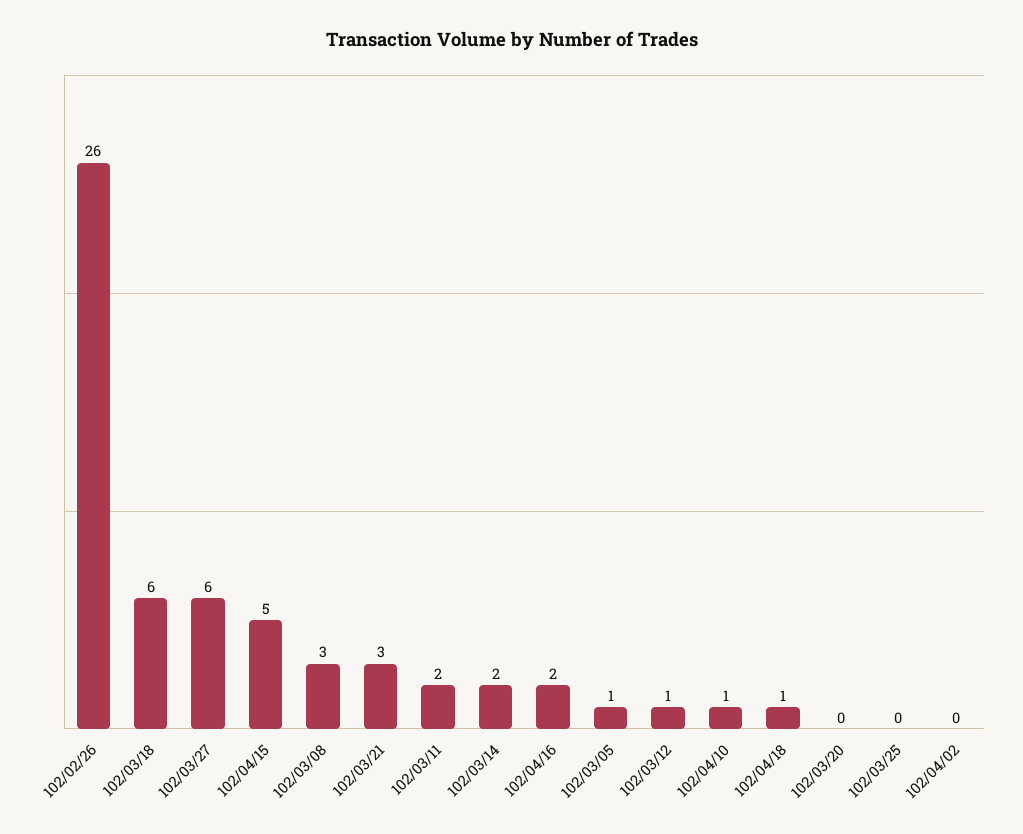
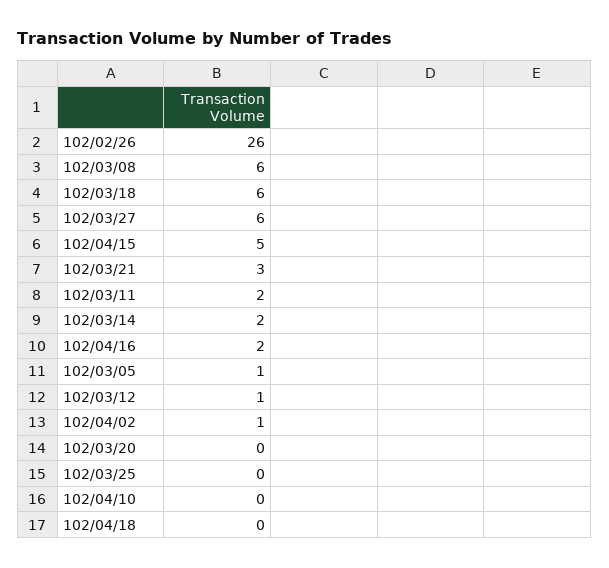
  {
    "102/02/26": 26,
    "102/03/18": 6,
    "102/03/27": 6,
    "102/04/15": 5,
-   "102/03/08": 3,
+   "102/03/08": 6,
    "102/03/21": 3,
    "102/03/11": 2,
    "102/03/14": 2,
    "102/04/16": 2,
    "102/03/05": 1,
    "102/03/12": 1,
-   "102/04/10": 1,
+   "102/04/10": 0,
-   "102/04/18": 1,
+   "102/04/18": 0,
    "102/03/20": 0,
    "102/03/25": 0,
-   "102/04/02": 0
+   "102/04/02": 1
  }

